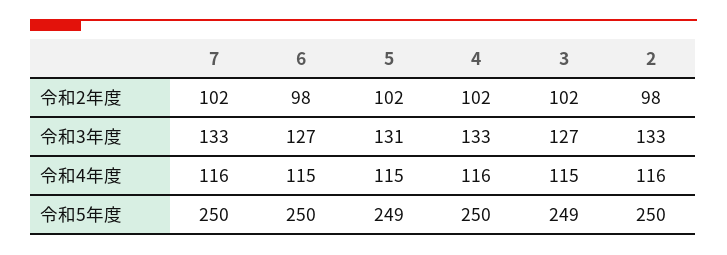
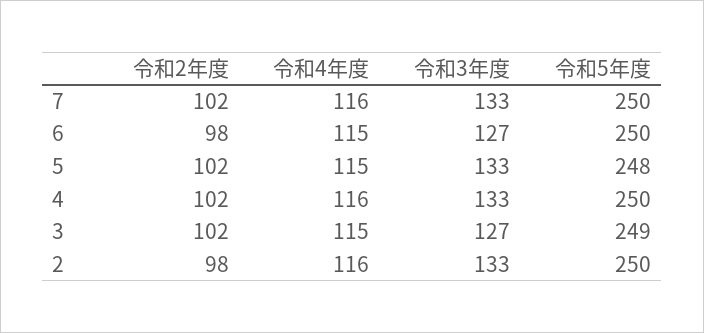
  {
    "7": {
      "令和2年度": 102,
      "令和3年度": 133,
      "令和4年度": 116,
      "令和5年度": 250
    },
    "6": {
      "令和2年度": 98,
      "令和3年度": 127,
      "令和4年度": 115,
      "令和5年度": 250
    },
    "5": {
      "令和2年度": 102,
-     "令和3年度": 131,
+     "令和3年度": 133,
      "令和4年度": 115,
-     "令和5年度": 249
+     "令和5年度": 248
    },
    "4": {
      "令和2年度": 102,
      "令和3年度": 133,
      "令和4年度": 116,
      "令和5年度": 250
    },
    "3": {
      "令和2年度": 102,
      "令和3年度": 127,
      "令和4年度": 115,
      "令和5年度": 249
    },
    "2": {
      "令和2年度": 98,
      "令和3年度": 133,
      "令和4年度": 116,
      "令和5年度": 250
    }
  }

